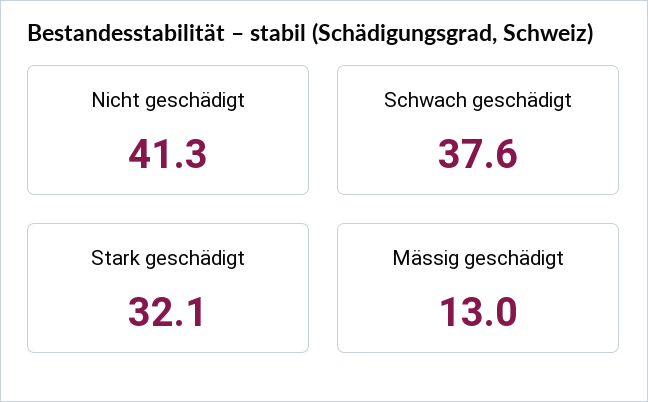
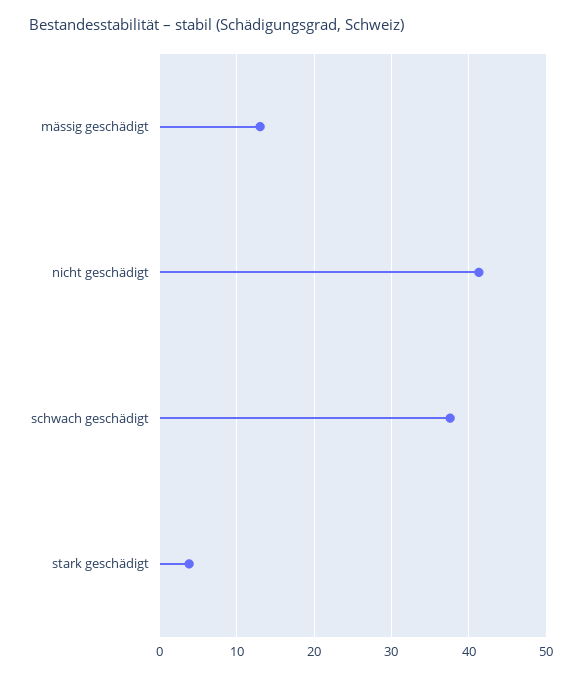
  {
    "Nicht geschädigt": 41.3,
    "Schwach geschädigt": 37.6,
-   "Stark geschädigt": 32.1,
+   "Stark geschädigt": 4,
    "Mässig geschädigt": 13
  }

